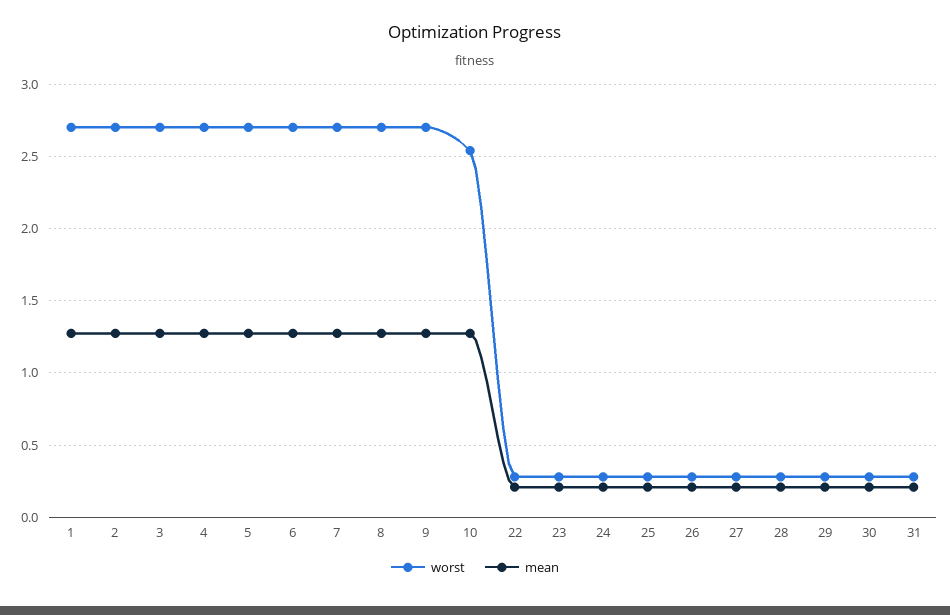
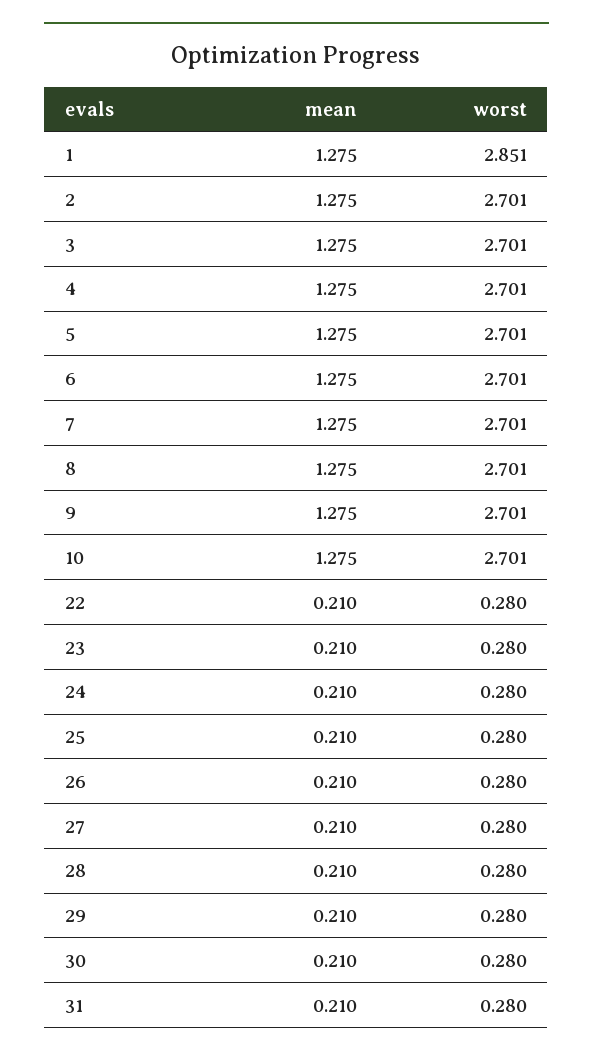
  {
    "worst": {
-     "1": 2.7,
+     "1": 2.851,
      "2": 2.701,
      "3": 2.701,
      "4": 2.701,
      "5": 2.701,
      "6": 2.701,
      "7": 2.701,
      "8": 2.701,
      "9": 2.701,
-     "10": 2.55,
+     "10": 2.701,
      "22": 0.28,
      "23": 0.28,
      "24": 0.28,
      "25": 0.28,
      "26": 0.28,
      "27": 0.28,
      "28": 0.28,
      "29": 0.28,
      "30": 0.28,
      "31": 0.28
    },
    "mean": {
      "1": 1.275,
      "2": 1.275,
      "3": 1.275,
      "4": 1.275,
      "5": 1.275,
      "6": 1.275,
      "7": 1.275,
      "8": 1.275,
      "9": 1.275,
      "10": 1.275,
      "22": 0.21,
      "23": 0.21,
      "24": 0.21,
      "25": 0.21,
      "26": 0.21,
      "27": 0.21,
      "28": 0.21,
      "29": 0.21,
      "30": 0.21,
      "31": 0.21
    }
  }

